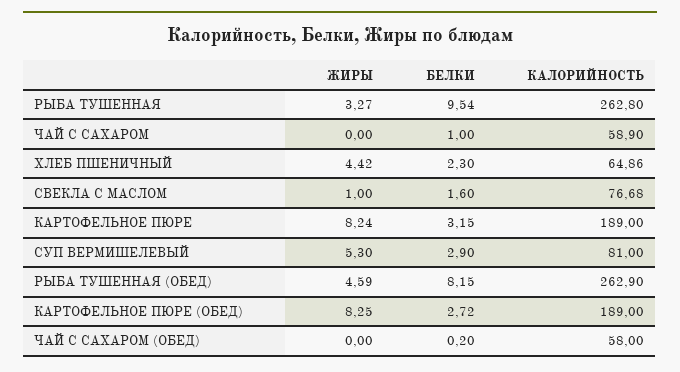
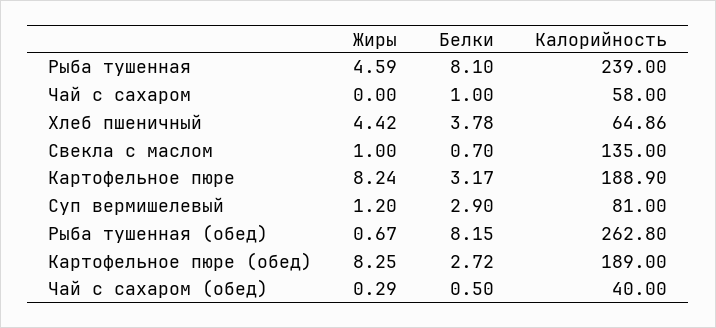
  {
    "ЖИРЫ": {
-     "РЫБА ТУШЕННАЯ": 3.27,
+     "РЫБА ТУШЕННАЯ": 4.59,
      "ЧАЙ С САХАРОМ": 0,
      "ХЛЕБ ПШЕНИЧНЫЙ": 4.42,
      "СВЕКЛА С МАСЛОМ": 1,
      "КАРТОФЕЛЬНОЕ ПЮРЕ": 8.24,
-     "СУП ВЕРМИШЕЛЕВЫЙ": 5.3,
+     "СУП ВЕРМИШЕЛЕВЫЙ": 1.2,
-     "РЫБА ТУШЕННАЯ (ОБЕД)": 4.59,
+     "РЫБА ТУШЕННАЯ (ОБЕД)": 0.67,
      "КАРТОФЕЛЬНОЕ ПЮРЕ (ОБЕД)": 8.25,
-     "ЧАЙ С САХАРОМ (ОБЕД)": 0
+     "ЧАЙ С САХАРОМ (ОБЕД)": 0.29
    },
    "БЕЛКИ": {
-     "РЫБА ТУШЕННАЯ": 9.54,
+     "РЫБА ТУШЕННАЯ": 8.1,
      "ЧАЙ С САХАРОМ": 1,
-     "ХЛЕБ ПШЕНИЧНЫЙ": 2.3,
+     "ХЛЕБ ПШЕНИЧНЫЙ": 3.78,
-     "СВЕКЛА С МАСЛОМ": 1.6,
+     "СВЕКЛА С МАСЛОМ": 0.7,
-     "КАРТОФЕЛЬНОЕ ПЮРЕ": 3.15,
+     "КАРТОФЕЛЬНОЕ ПЮРЕ": 3.17,
      "СУП ВЕРМИШЕЛЕВЫЙ": 2.9,
      "РЫБА ТУШЕННАЯ (ОБЕД)": 8.15,
      "КАРТОФЕЛЬНОЕ ПЮРЕ (ОБЕД)": 2.72,
-     "ЧАЙ С САХАРОМ (ОБЕД)": 0.2
+     "ЧАЙ С САХАРОМ (ОБЕД)": 0.5
    },
    "КАЛОРИЙНОСТЬ": {
-     "РЫБА ТУШЕННАЯ": 262.8,
+     "РЫБА ТУШЕННАЯ": 239,
-     "ЧАЙ С САХАРОМ": 58.9,
+     "ЧАЙ С САХАРОМ": 58,
      "ХЛЕБ ПШЕНИЧНЫЙ": 64.86,
-     "СВЕКЛА С МАСЛОМ": 76.68,
+     "СВЕКЛА С МАСЛОМ": 135,
-     "КАРТОФЕЛЬНОЕ ПЮРЕ": 189,
+     "КАРТОФЕЛЬНОЕ ПЮРЕ": 188.9,
      "СУП ВЕРМИШЕЛЕВЫЙ": 81,
-     "РЫБА ТУШЕННАЯ (ОБЕД)": 262.9,
+     "РЫБА ТУШЕННАЯ (ОБЕД)": 262.8,
      "КАРТОФЕЛЬНОЕ ПЮРЕ (ОБЕД)": 189,
-     "ЧАЙ С САХАРОМ (ОБЕД)": 58
+     "ЧАЙ С САХАРОМ (ОБЕД)": 40
    }
  }

